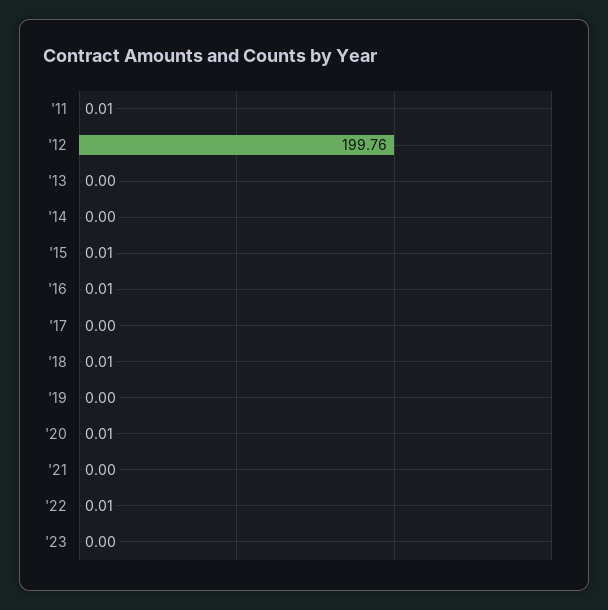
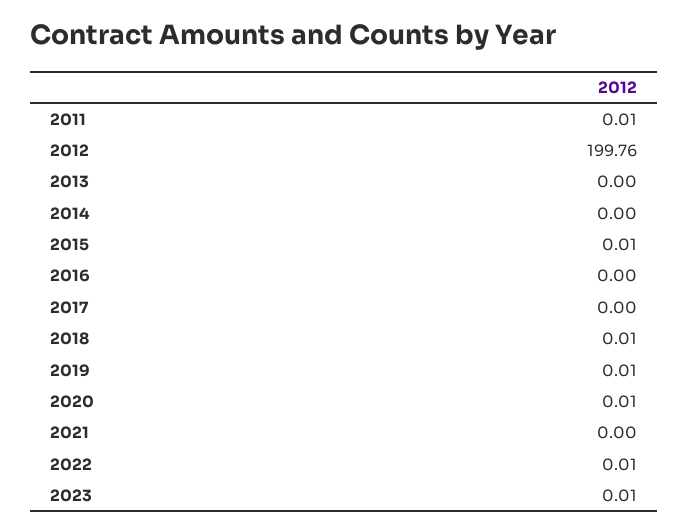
  {
    "'11": 0.01,
    "'12": 199.76,
    "'13": 0,
    "'14": 0,
    "'15": 0.01,
-   "'16": 0.01,
+   "'16": 0,
    "'17": 0,
    "'18": 0.01,
-   "'19": 0,
+   "'19": 0.01,
    "'20": 0.01,
    "'21": 0,
    "'22": 0.01,
-   "'23": 0
+   "'23": 0.01
  }

